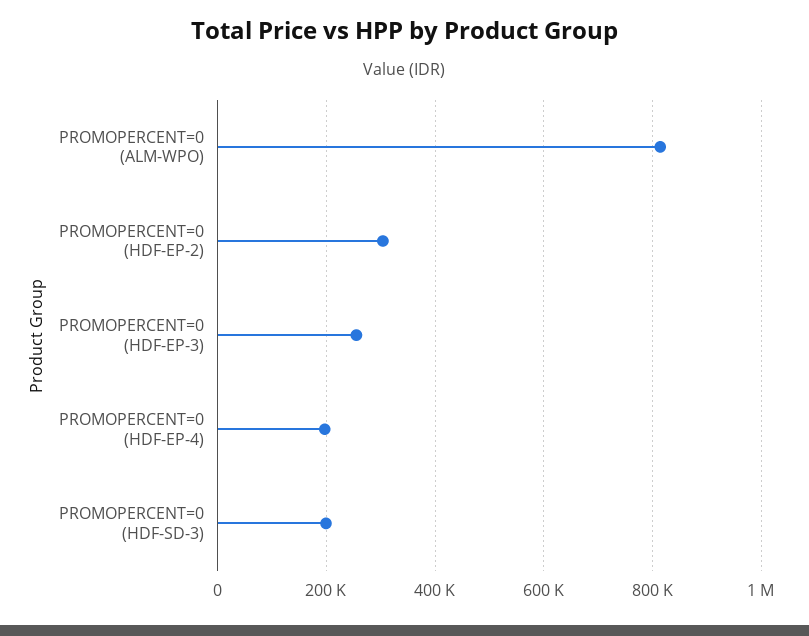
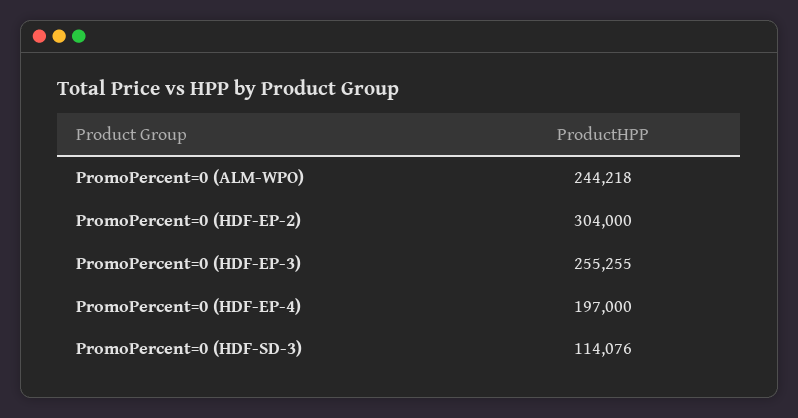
  {
-   "PROMOPERCENT=0 (ALM-WPO)": 820000,
+   "PROMOPERCENT=0 (ALM-WPO)": 244218,
    "PROMOPERCENT=0 (HDF-EP-2)": 304000,
    "PROMOPERCENT=0 (HDF-EP-3)": 255255,
    "PROMOPERCENT=0 (HDF-EP-4)": 197000,
-   "PROMOPERCENT=0 (HDF-SD-3)": 200000
+   "PROMOPERCENT=0 (HDF-SD-3)": 114076
  }

